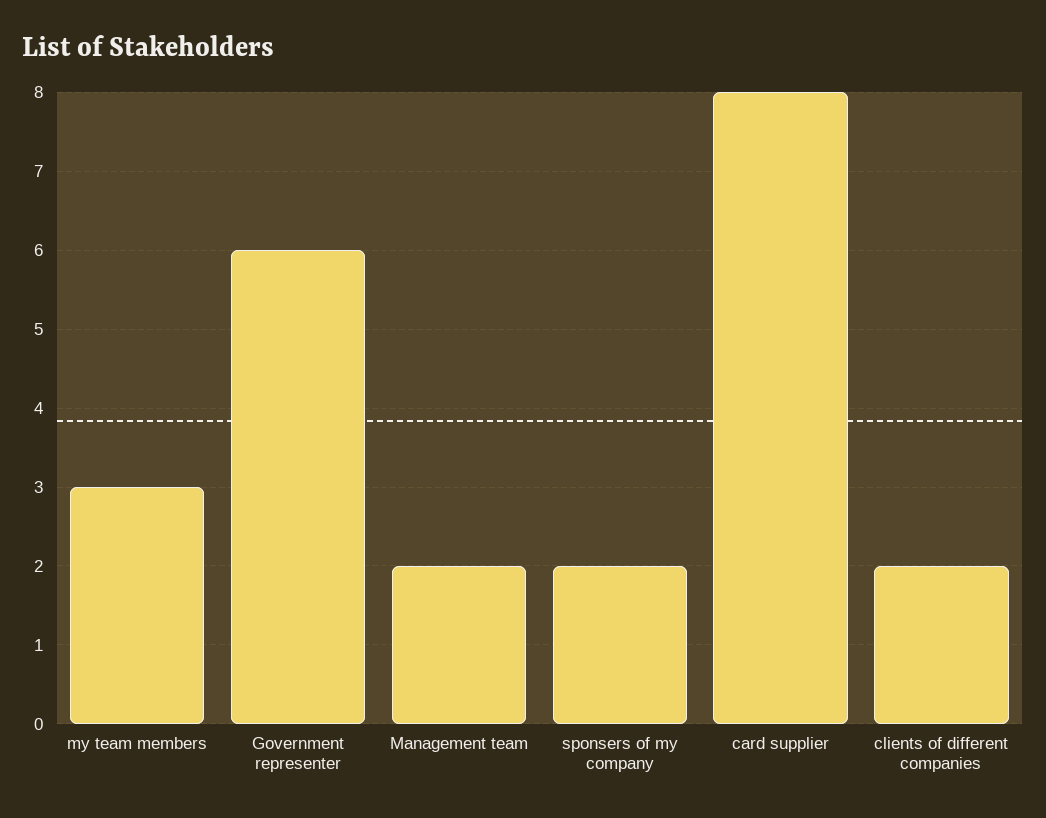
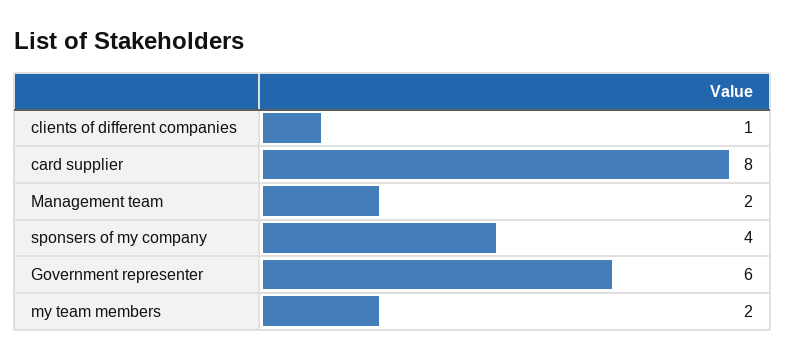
  {
-   "my team members": 3,
+   "my team members": 2,
    "Government representer": 6,
    "Management team": 2,
-   "sponsers of my company": 2,
+   "sponsers of my company": 4,
    "card supplier": 8,
-   "clients of different companies": 2
+   "clients of different companies": 1
  }

